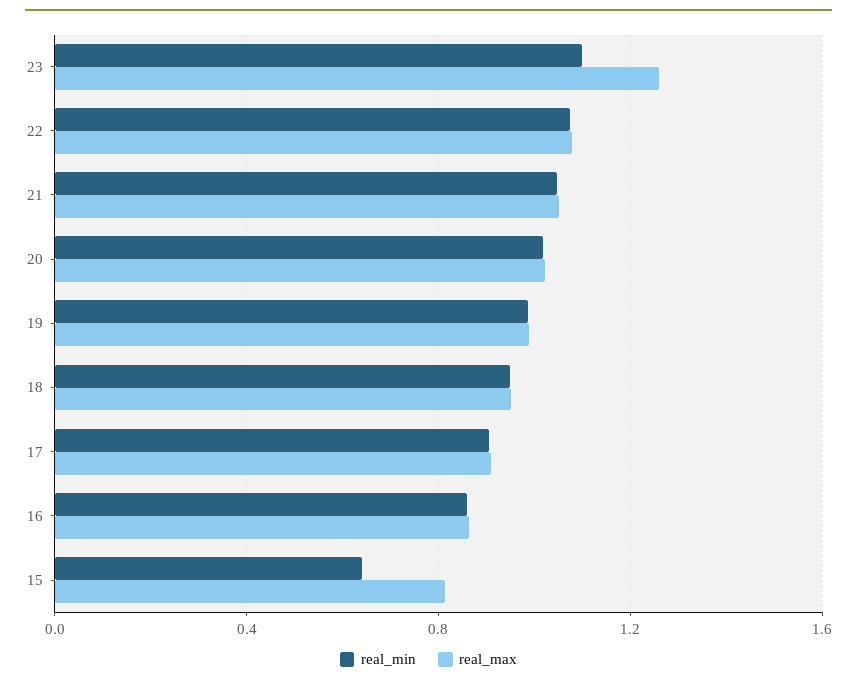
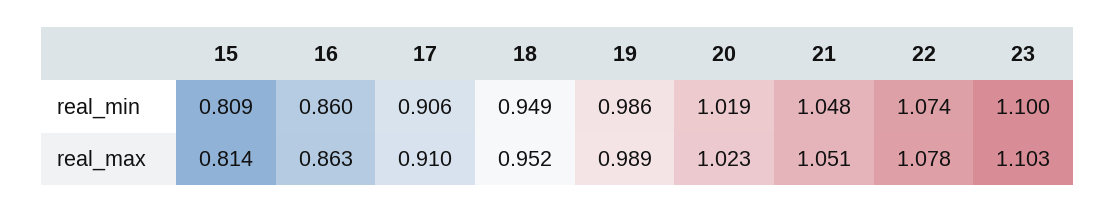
  {
    "real_min": {
      "23": 1.1,
      "22": 1.074,
      "21": 1.048,
      "20": 1.019,
      "19": 0.986,
      "18": 0.949,
      "17": 0.906,
      "16": 0.86,
-     "15": 0.65
+     "15": 0.809
    },
    "real_max": {
-     "23": 1.25,
+     "23": 1.103,
      "22": 1.078,
      "21": 1.051,
      "20": 1.023,
      "19": 0.989,
      "18": 0.952,
      "17": 0.91,
      "16": 0.863,
      "15": 0.814
    }
  }

